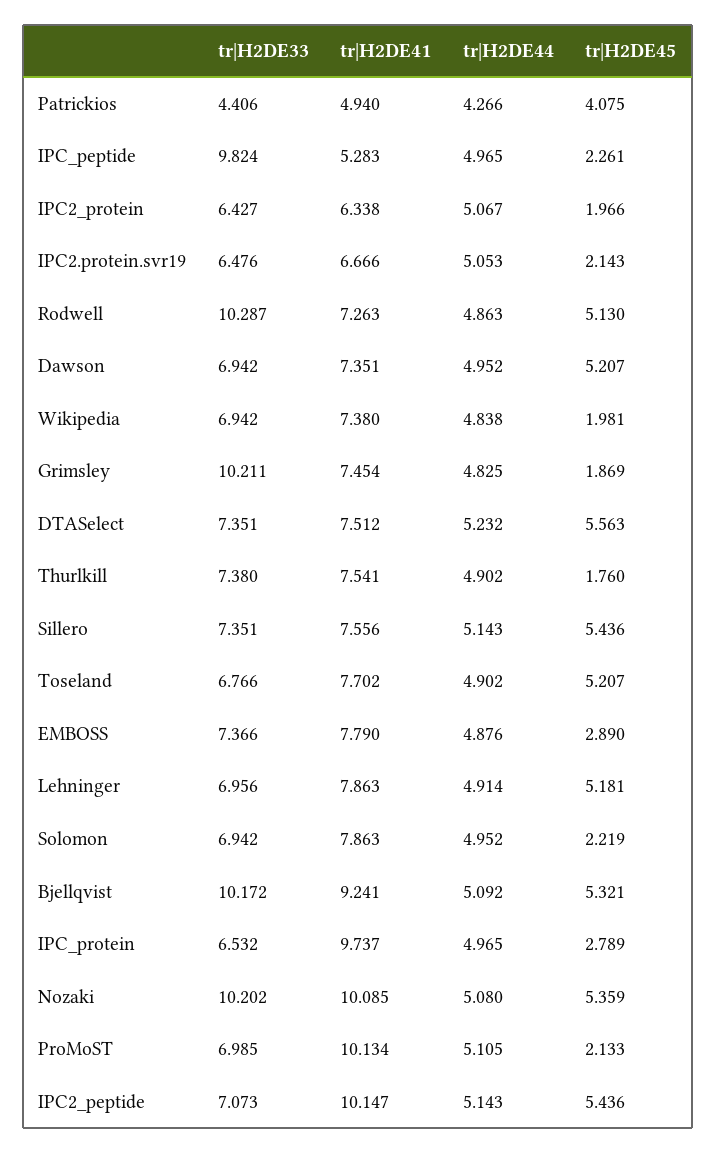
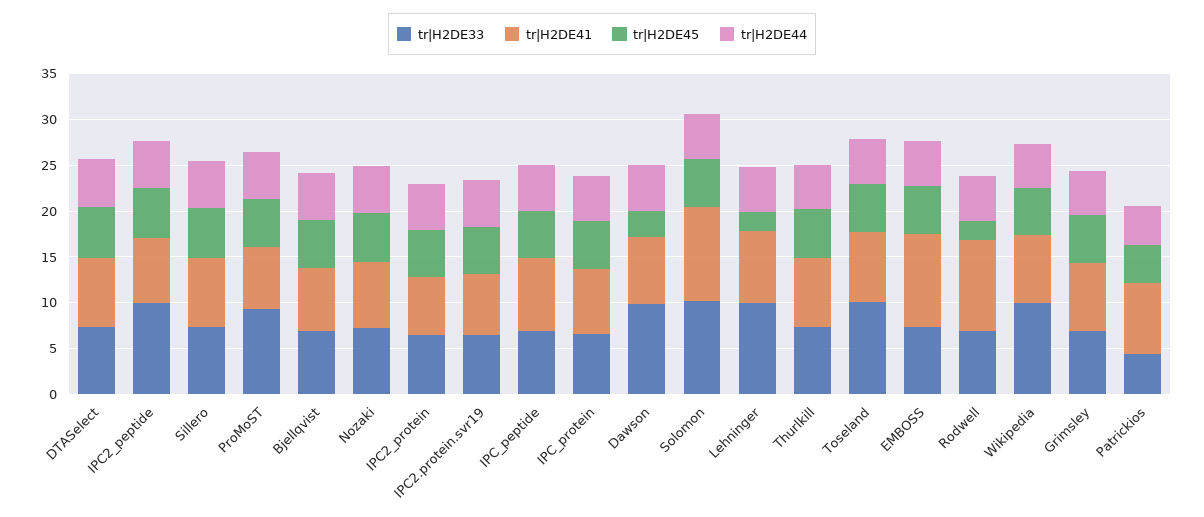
  {
    "tr|H2DE33": {
      "Patrickios": 4.406,
-     "IPC_peptide": 9.824,
+     "IPC_peptide": 7,
      "IPC2_protein": 6.427,
      "IPC2.protein.svr19": 6.476,
-     "Rodwell": 10.287,
+     "Rodwell": 7,
-     "Dawson": 6.942,
+     "Dawson": 10,
-     "Wikipedia": 6.942,
+     "Wikipedia": 10,
-     "Grimsley": 10.211,
+     "Grimsley": 7,
      "DTASelect": 7.351,
      "Thurlkill": 7.38,
      "Sillero": 7.351,
-     "Toseland": 6.766,
+     "Toseland": 10,
      "EMBOSS": 7.366,
-     "Lehninger": 6.956,
+     "Lehninger": 10,
-     "Solomon": 6.942,
+     "Solomon": 10,
-     "Bjellqvist": 10.172,
+     "Bjellqvist": 7,
      "IPC_protein": 6.532,
-     "Nozaki": 10.202,
+     "Nozaki": 7,
-     "ProMoST": 6.985,
+     "ProMoST": 9,
-     "IPC2_peptide": 7.073
+     "IPC2_peptide": 10
    },
    "tr|H2DE41": {
-     "Patrickios": 4.94,
+     "Patrickios": 8,
-     "IPC_peptide": 5.283,
+     "IPC_peptide": 8,
      "IPC2_protein": 6.338,
      "IPC2.protein.svr19": 6.666,
-     "Rodwell": 7.263,
+     "Rodwell": 10,
      "Dawson": 7.351,
      "Wikipedia": 7.38,
      "Grimsley": 7.454,
      "DTASelect": 7.512,
      "Thurlkill": 7.541,
      "Sillero": 7.556,
      "Toseland": 7.702,
-     "EMBOSS": 7.79,
+     "EMBOSS": 10,
      "Lehninger": 7.863,
-     "Solomon": 7.863,
+     "Solomon": 10,
-     "Bjellqvist": 9.241,
+     "Bjellqvist": 7,
-     "IPC_protein": 9.737,
+     "IPC_protein": 7,
-     "Nozaki": 10.085,
+     "Nozaki": 7,
-     "ProMoST": 10.134,
+     "ProMoST": 7,
-     "IPC2_peptide": 10.147
+     "IPC2_peptide": 7
    },
    "tr|H2DE44": {
      "Patrickios": 4.266,
      "IPC_peptide": 4.965,
      "IPC2_protein": 5.067,
      "IPC2.protein.svr19": 5.053,
      "Rodwell": 4.863,
      "Dawson": 4.952,
      "Wikipedia": 4.838,
      "Grimsley": 4.825,
      "DTASelect": 5.232,
      "Thurlkill": 4.902,
      "Sillero": 5.143,
      "Toseland": 4.902,
      "EMBOSS": 4.876,
      "Lehninger": 4.914,
      "Solomon": 4.952,
      "Bjellqvist": 5.092,
      "IPC_protein": 4.965,
      "Nozaki": 5.08,
      "ProMoST": 5.105,
      "IPC2_peptide": 5.143
    },
    "tr|H2DE45": {
      "Patrickios": 4.075,
-     "IPC_peptide": 2.261,
+     "IPC_peptide": 5,
-     "IPC2_protein": 1.966,
+     "IPC2_protein": 5,
-     "IPC2.protein.svr19": 2.143,
+     "IPC2.protein.svr19": 5,
-     "Rodwell": 5.13,
+     "Rodwell": 2,
-     "Dawson": 5.207,
+     "Dawson": 3,
-     "Wikipedia": 1.981,
+     "Wikipedia": 5,
-     "Grimsley": 1.869,
+     "Grimsley": 5,
      "DTASelect": 5.563,
-     "Thurlkill": 1.76,
+     "Thurlkill": 5,
      "Sillero": 5.436,
      "Toseland": 5.207,
-     "EMBOSS": 2.89,
+     "EMBOSS": 5,
-     "Lehninger": 5.181,
+     "Lehninger": 2,
-     "Solomon": 2.219,
+     "Solomon": 5,
      "Bjellqvist": 5.321,
-     "IPC_protein": 2.789,
+     "IPC_protein": 5,
      "Nozaki": 5.359,
-     "ProMoST": 2.133,
+     "ProMoST": 5,
      "IPC2_peptide": 5.436
    }
  }

